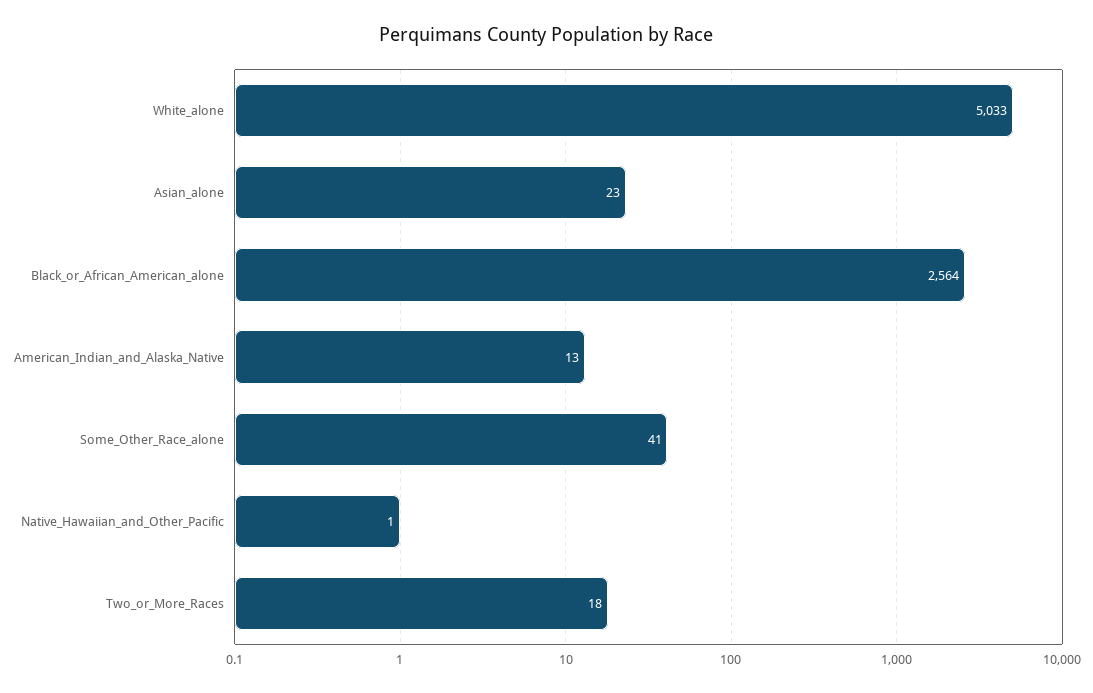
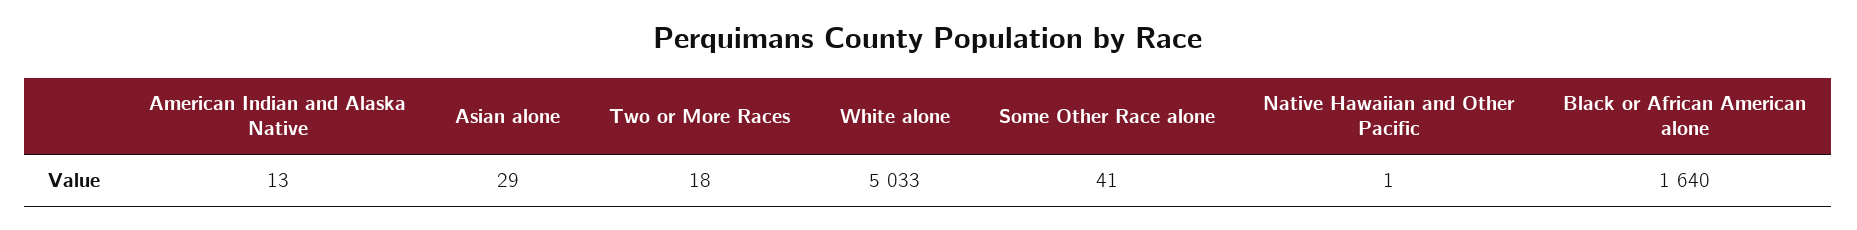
  {
    "White_alone": 5033,
-   "Asian_alone": 23,
+   "Asian_alone": 29,
-   "Black_or_African_American_alone": 2564,
+   "Black_or_African_American_alone": 1640,
    "American_Indian_and_Alaska_Native": 13,
    "Some_Other_Race_alone": 41,
    "Native_Hawaiian_and_Other_Pacific": 1,
    "Two_or_More_Races": 18
  }

